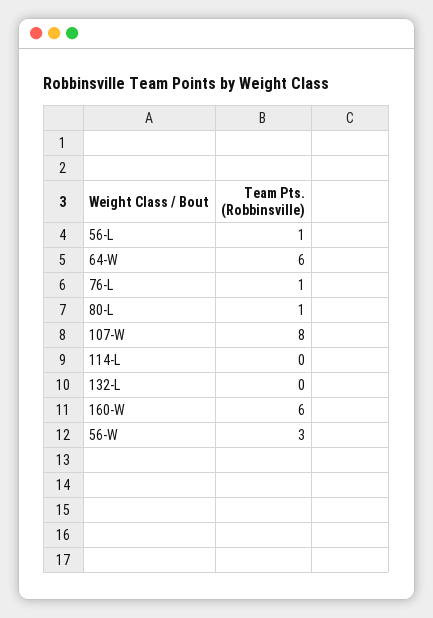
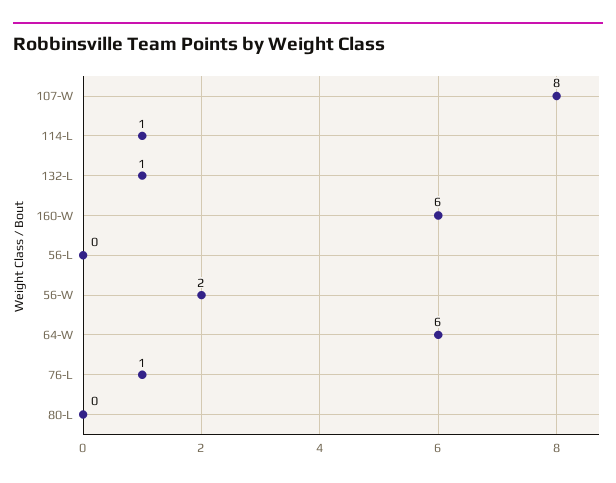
  {
-   "56-L": 1,
+   "56-L": 0,
    "64-W": 6,
    "76-L": 1,
-   "80-L": 1,
+   "80-L": 0,
    "107-W": 8,
-   "114-L": 0,
+   "114-L": 1,
-   "132-L": 0,
+   "132-L": 1,
    "160-W": 6,
-   "56-W": 3
+   "56-W": 2
  }

